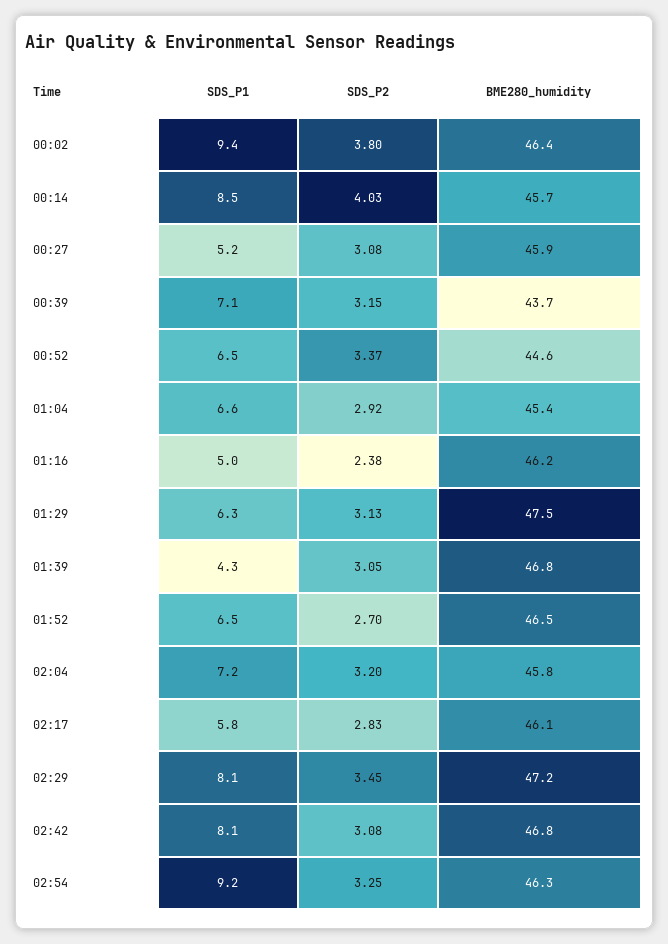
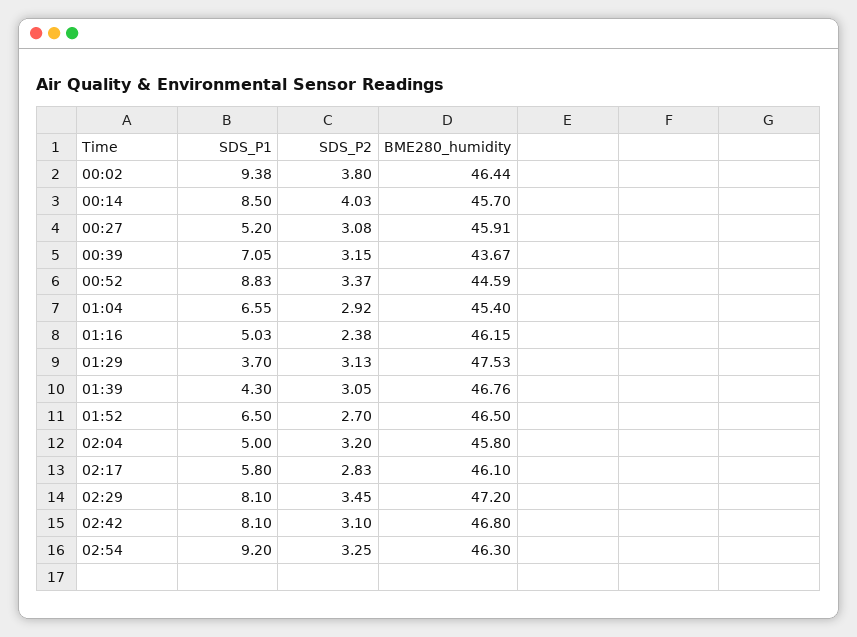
  {
    "SDS_P1": {
      "00:02": 9.38,
      "00:14": 8.5,
      "00:27": 5.2,
      "00:39": 7.05,
-     "00:52": 6.5,
+     "00:52": 8.83,
      "01:04": 6.55,
      "01:16": 5.03,
-     "01:29": 6.3,
+     "01:29": 3.7,
      "01:39": 4.3,
      "01:52": 6.5,
-     "02:04": 7.2,
+     "02:04": 5,
      "02:17": 5.8,
      "02:29": 8.1,
      "02:42": 8.1,
      "02:54": 9.2
    },
    "SDS_P2": {
      "00:02": 3.8,
      "00:14": 4.03,
      "00:27": 3.08,
      "00:39": 3.15,
      "00:52": 3.37,
      "01:04": 2.92,
      "01:16": 2.38,
      "01:29": 3.13,
      "01:39": 3.05,
      "01:52": 2.7,
      "02:04": 3.2,
      "02:17": 2.83,
      "02:29": 3.45,
-     "02:42": 3.08,
+     "02:42": 3.1,
      "02:54": 3.25
    },
    "BME280_humidity": {
      "00:02": 46.44,
      "00:14": 45.7,
      "00:27": 45.91,
      "00:39": 43.67,
      "00:52": 44.59,
      "01:04": 45.4,
      "01:16": 46.15,
      "01:29": 47.53,
      "01:39": 46.76,
      "01:52": 46.5,
      "02:04": 45.8,
      "02:17": 46.1,
      "02:29": 47.2,
      "02:42": 46.8,
      "02:54": 46.3
    }
  }

